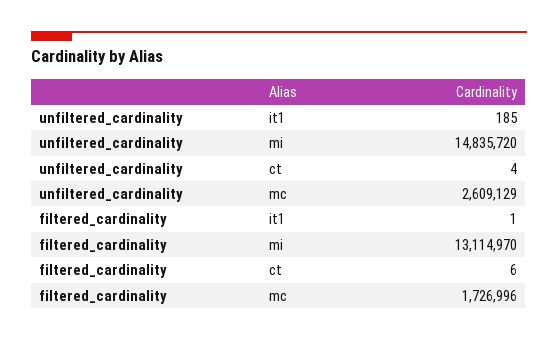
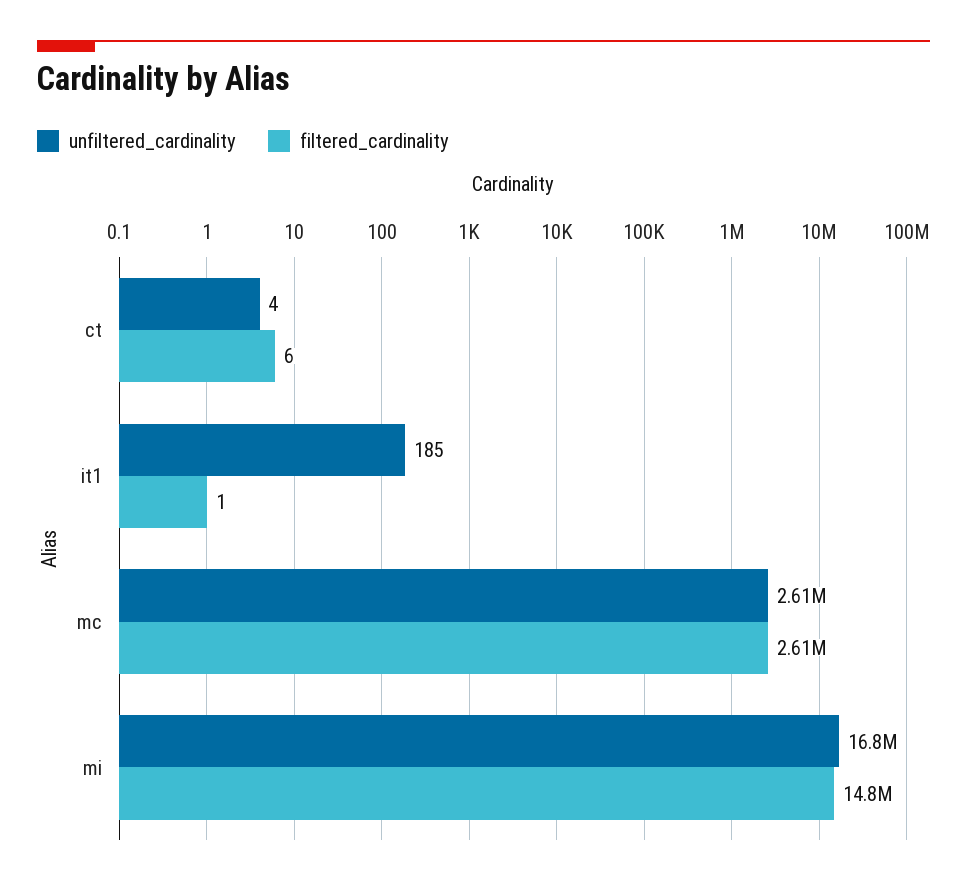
  {
    "unfiltered_cardinality": {
      "it1": 185,
-     "mi": 14835720,
+     "mi": 16800000,
      "ct": 4,
      "mc": 2609129
    },
    "filtered_cardinality": {
      "it1": 1,
-     "mi": 13114970,
+     "mi": 14800000,
      "ct": 6,
-     "mc": 1726996
+     "mc": 2610000
    }
  }

